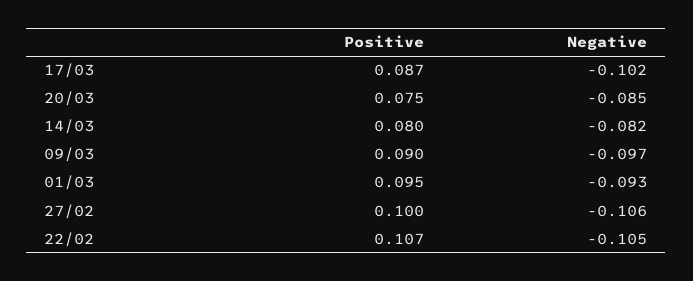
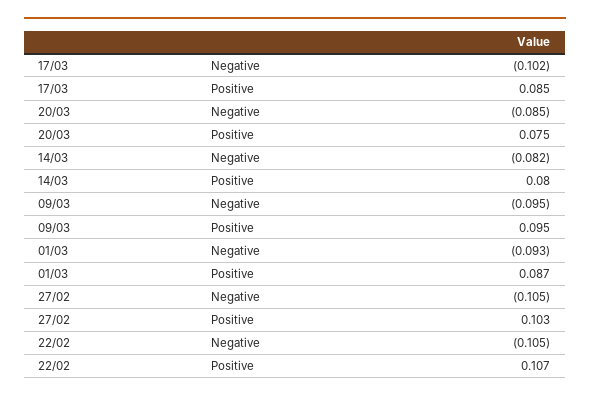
  {
    "Positive": {
-     "17/03": 0.087,
+     "17/03": 0.085,
      "20/03": 0.075,
      "14/03": 0.08,
-     "09/03": 0.09,
+     "09/03": 0.095,
-     "01/03": 0.095,
+     "01/03": 0.087,
-     "27/02": 0.1,
+     "27/02": 0.103,
      "22/02": 0.107
    },
    "Negative": {
      "17/03": -0.102,
      "20/03": -0.085,
      "14/03": -0.082,
-     "09/03": -0.097,
+     "09/03": -0.095,
      "01/03": -0.093,
-     "27/02": -0.106,
+     "27/02": -0.105,
      "22/02": -0.105
    }
  }

